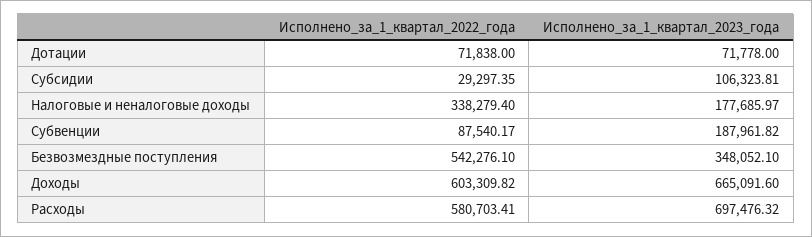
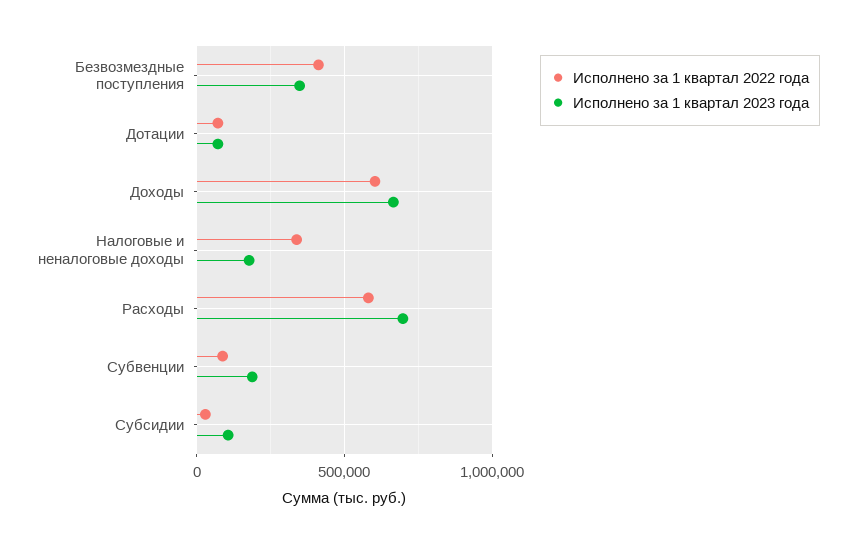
  {
    "Исполнено_за_1_квартал_2022_года": {
      "Дотации": 71838,
      "Субсидии": 29297.35,
      "Налоговые и неналоговые доходы": 338279.4,
      "Субвенции": 87540.17,
-     "Безвозмездные поступления": 542276.1,
+     "Безвозмездные поступления": 400000,
      "Доходы": 603309.82,
      "Расходы": 580703.41
    },
    "Исполнено_за_1_квартал_2023_года": {
      "Дотации": 71778,
      "Субсидии": 106323.81,
      "Налоговые и неналоговые доходы": 177685.97,
      "Субвенции": 187961.82,
      "Безвозмездные поступления": 348052.1,
      "Доходы": 665091.6,
      "Расходы": 697476.32
    }
  }

